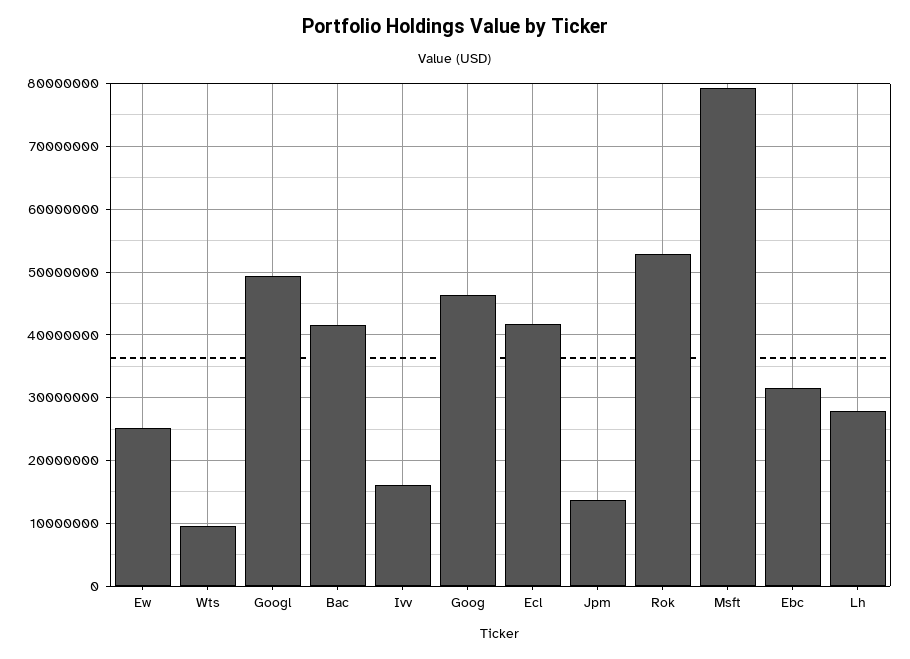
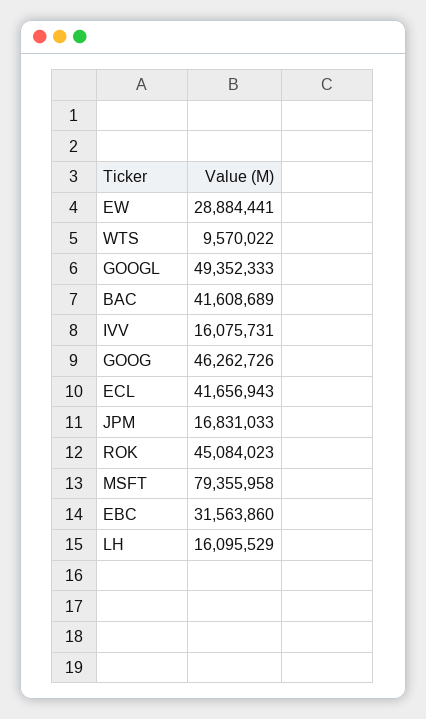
  {
-   "Ew": 25000000,
+   "Ew": 28884441,
    "Wts": 9570022,
    "Googl": 49352333,
    "Bac": 41608689,
    "Ivv": 16075731,
    "Goog": 46262726,
    "Ecl": 41656943,
-   "Jpm": 14000000,
+   "Jpm": 16831033,
-   "Rok": 53000000,
+   "Rok": 45084023,
    "Msft": 79355958,
    "Ebc": 31563860,
-   "Lh": 28000000
+   "Lh": 16095529
  }

